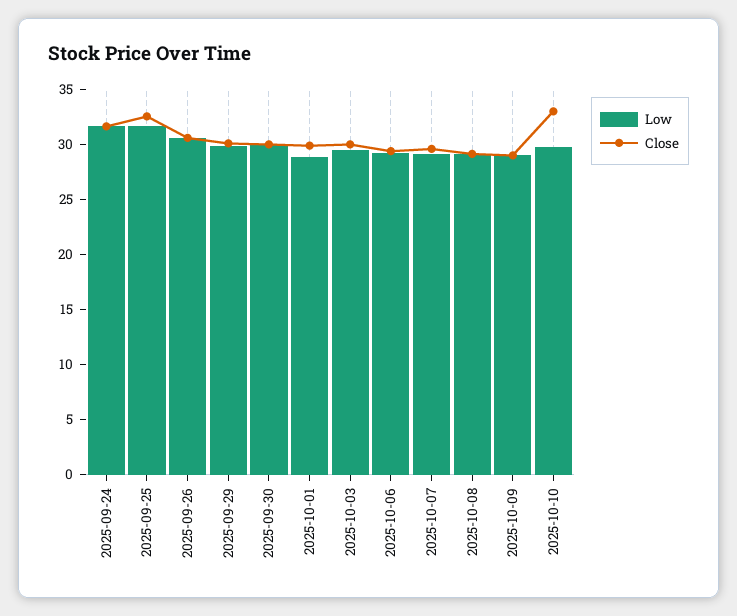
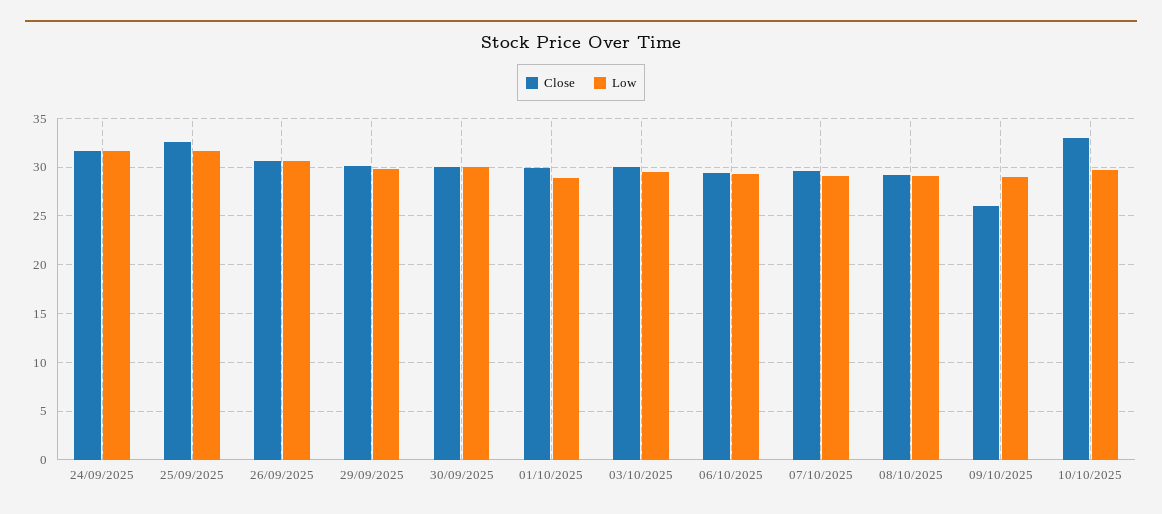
  {
    "Low": {
      "2025-09-24": 32,
      "2025-09-25": 32,
      "2025-09-26": 31,
      "2025-09-29": 30,
      "2025-09-30": 30,
      "2025-10-01": 29,
      "2025-10-03": 30,
      "2025-10-06": 29,
      "2025-10-07": 29,
      "2025-10-08": 29,
      "2025-10-09": 29,
      "2025-10-10": 30
    },
    "Close": {
      "2025-09-24": 32,
      "2025-09-25": 33,
      "2025-09-26": 31,
      "2025-09-29": 30,
      "2025-09-30": 30,
      "2025-10-01": 30,
      "2025-10-03": 30,
      "2025-10-06": 29,
      "2025-10-07": 30,
      "2025-10-08": 29,
-     "2025-10-09": 29,
+     "2025-10-09": 26,
      "2025-10-10": 33
    }
  }

